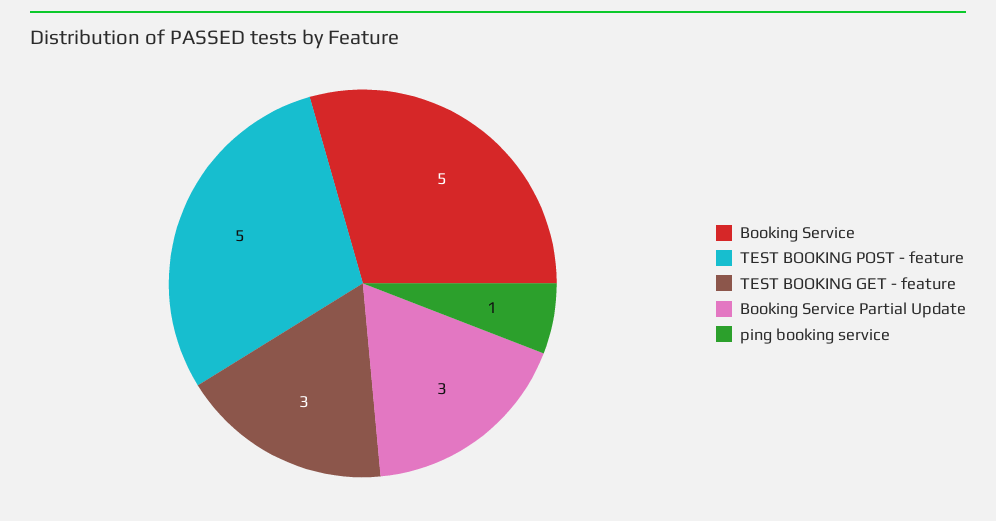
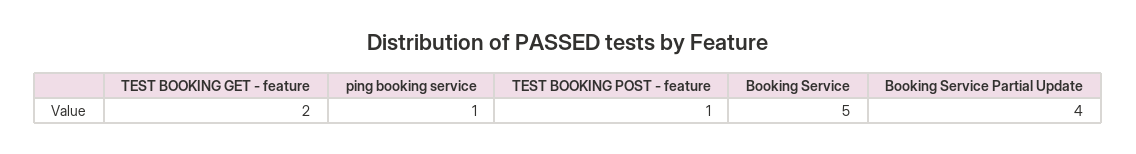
  {
    "Booking Service": 5,
-   "TEST BOOKING POST - feature": 5,
+   "TEST BOOKING POST - feature": 1,
-   "TEST BOOKING GET - feature": 3,
+   "TEST BOOKING GET - feature": 2,
-   "Booking Service Partial Update": 3,
+   "Booking Service Partial Update": 4,
    "ping booking service": 1
  }

